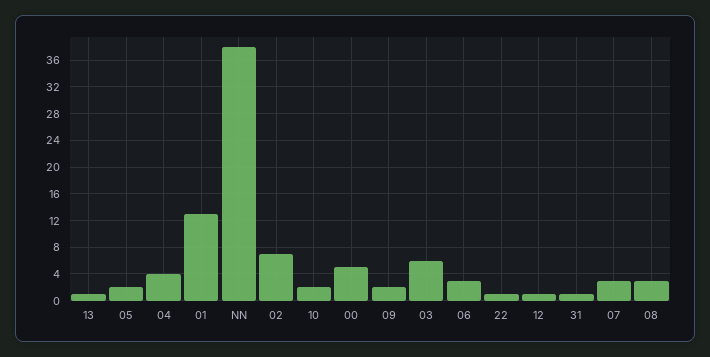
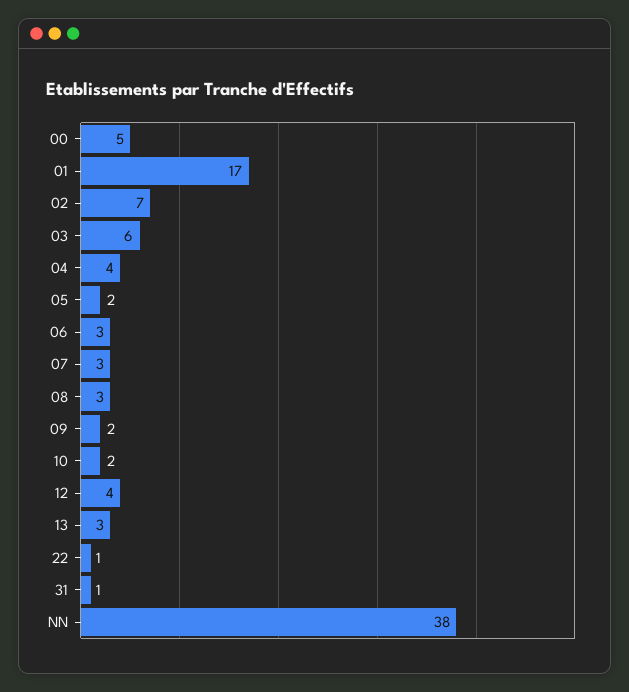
  {
-   "13": 1,
+   "13": 3,
    "05": 2,
    "04": 4,
-   "01": 13,
+   "01": 17,
    "NN": 38,
    "02": 7,
    "10": 2,
    "00": 5,
    "09": 2,
    "03": 6,
    "06": 3,
    "22": 1,
-   "12": 1,
+   "12": 4,
    "31": 1,
    "07": 3,
    "08": 3
  }

